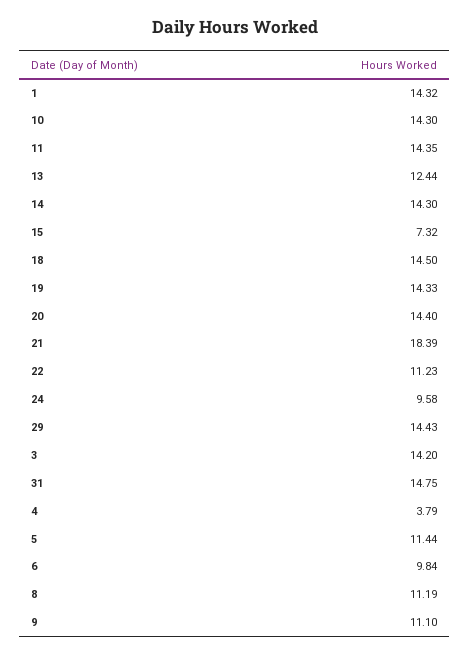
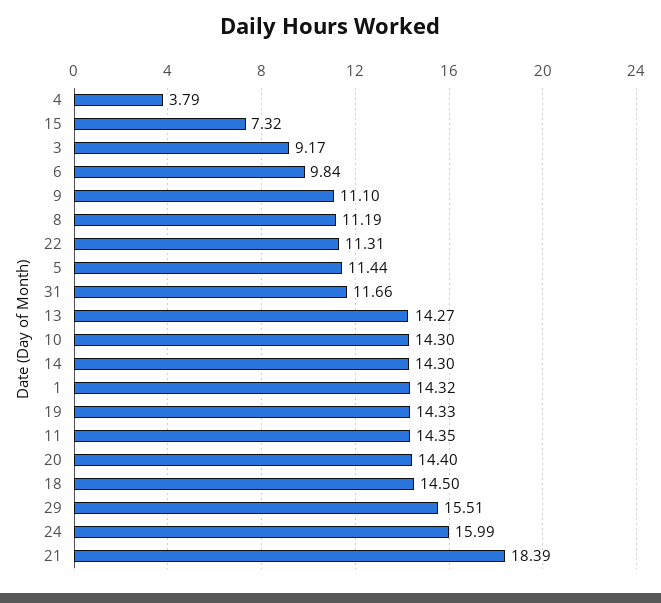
  {
    "1": 14.32,
    "10": 14.3,
    "11": 14.35,
-   "13": 12.44,
+   "13": 14.27,
    "14": 14.3,
    "15": 7.32,
    "18": 14.5,
    "19": 14.33,
    "20": 14.4,
    "21": 18.39,
-   "22": 11.23,
+   "22": 11.31,
-   "24": 9.58,
+   "24": 15.99,
-   "29": 14.43,
+   "29": 15.51,
-   "3": 14.2,
+   "3": 9.17,
-   "31": 14.75,
+   "31": 11.66,
    "4": 3.79,
    "5": 11.44,
    "6": 9.84,
    "8": 11.19,
    "9": 11.1
  }

